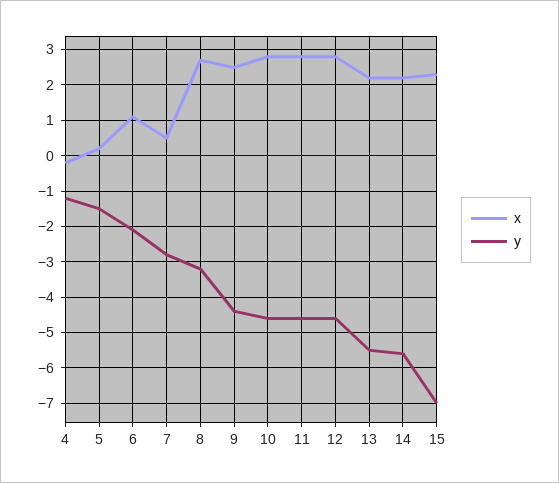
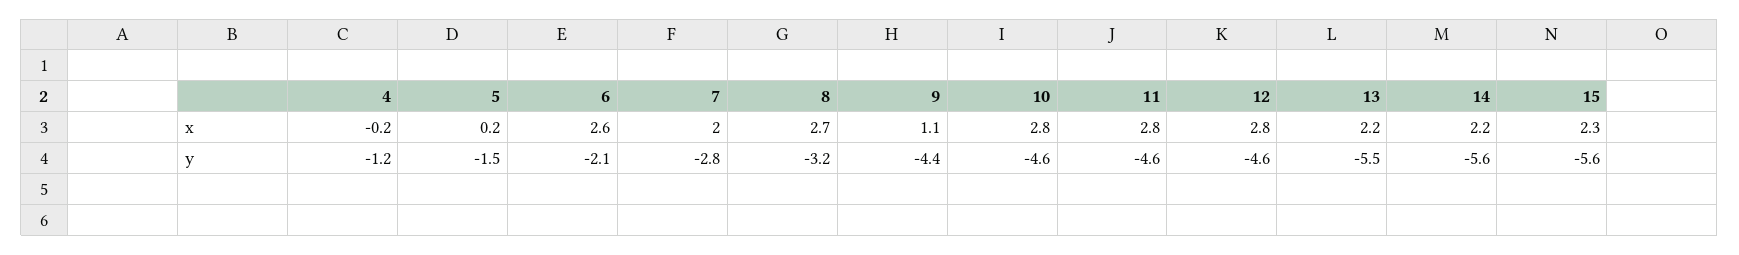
  {
    "x": {
      "4": -0.2,
      "5": 0.2,
-     "6": 1,
+     "6": 2.6,
-     "7": 0.5,
+     "7": 2,
      "8": 2.7,
-     "9": 2.5,
+     "9": 1.1,
      "10": 2.8,
      "11": 2.8,
      "12": 2.8,
      "13": 2.2,
      "14": 2.2,
      "15": 2.3
    },
    "y": {
      "4": -1.2,
      "5": -1.5,
      "6": -2.1,
      "7": -2.8,
      "8": -3.2,
      "9": -4.4,
      "10": -4.6,
      "11": -4.6,
      "12": -4.6,
      "13": -5.5,
      "14": -5.6,
-     "15": -7
+     "15": -5.6
    }
  }

